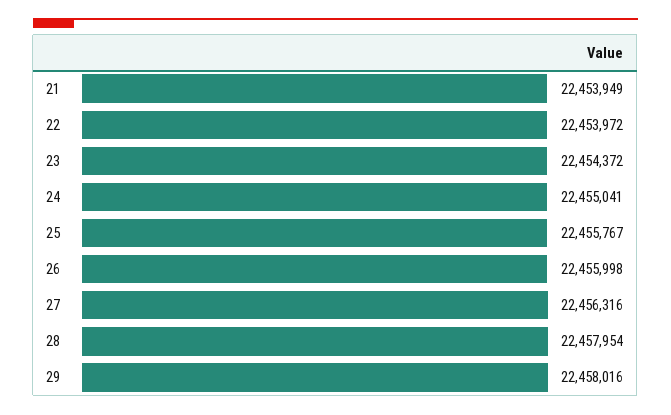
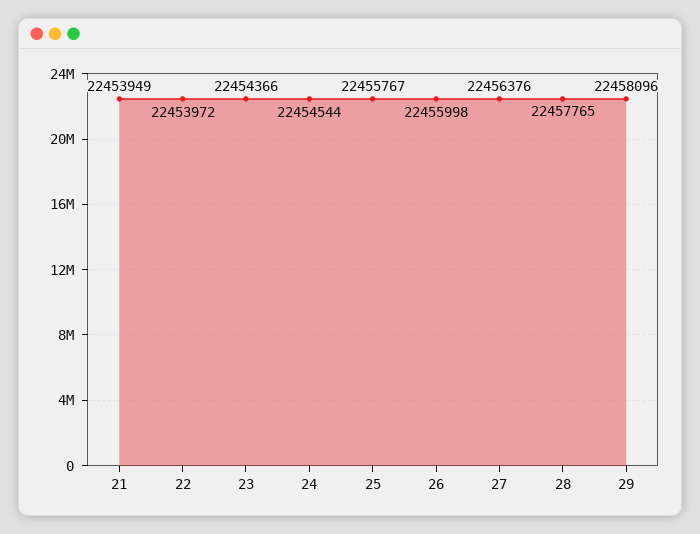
  {
    "21": 22453949,
    "22": 22453972,
-   "23": 22454372,
+   "23": 22454366,
-   "24": 22455041,
+   "24": 22454544,
    "25": 22455767,
    "26": 22455998,
-   "27": 22456316,
+   "27": 22456376,
-   "28": 22457954,
+   "28": 22457765,
-   "29": 22458016
+   "29": 22458096
  }

